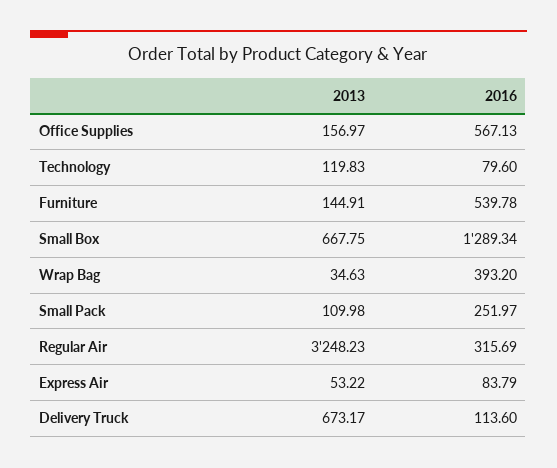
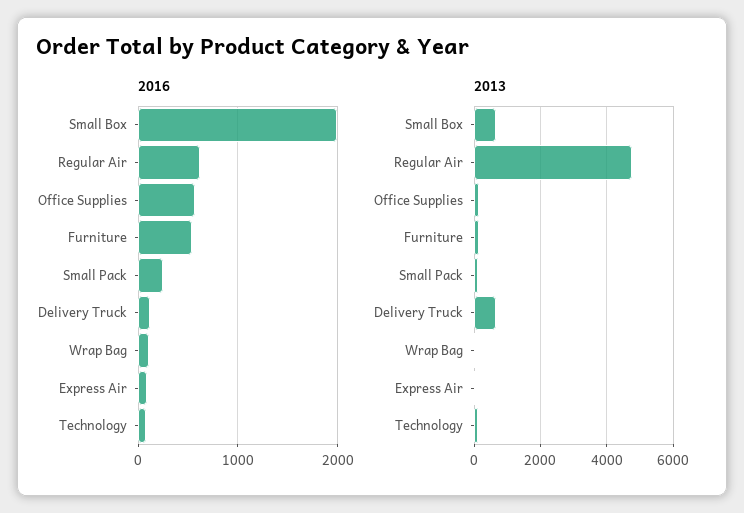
  {
    "2013": {
      "Office Supplies": 156.97,
      "Technology": 119.83,
      "Furniture": 144.91,
      "Small Box": 667.75,
      "Wrap Bag": 34.63,
      "Small Pack": 109.98,
-     "Regular Air": 3248.23,
+     "Regular Air": 4800,
      "Express Air": 53.22,
      "Delivery Truck": 673.17
    },
    "2016": {
      "Office Supplies": 567.13,
      "Technology": 79.6,
      "Furniture": 539.78,
-     "Small Box": 1289.34,
+     "Small Box": 2000,
-     "Wrap Bag": 393.2,
+     "Wrap Bag": 100,
      "Small Pack": 251.97,
-     "Regular Air": 315.69,
+     "Regular Air": 600,
      "Express Air": 83.79,
      "Delivery Truck": 113.6
    }
  }

